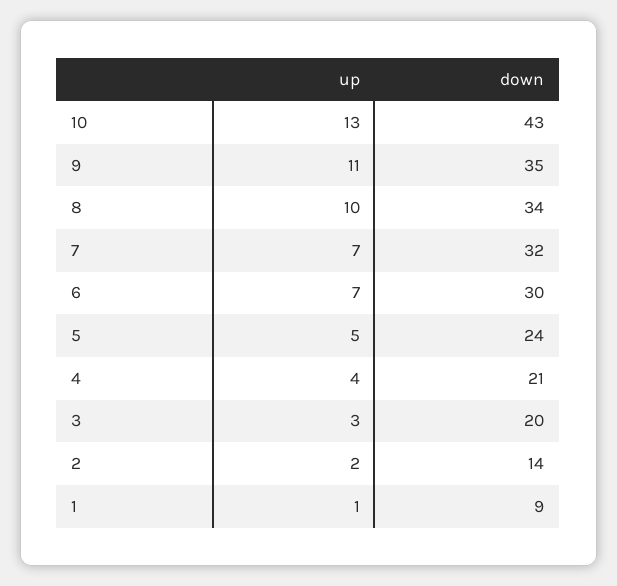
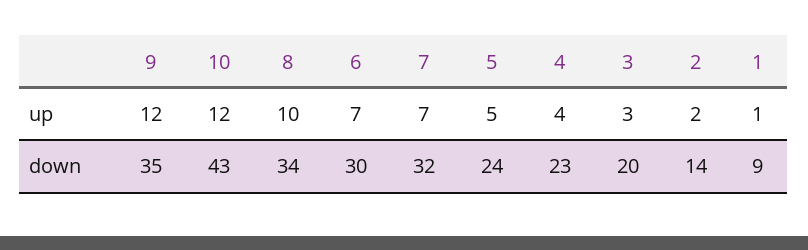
  {
    "up": {
-     "10": 13,
+     "10": 12,
-     "9": 11,
+     "9": 12,
      "8": 10,
      "7": 7,
      "6": 7,
      "5": 5,
      "4": 4,
      "3": 3,
      "2": 2,
      "1": 1
    },
    "down": {
      "10": 43,
      "9": 35,
      "8": 34,
      "7": 32,
      "6": 30,
      "5": 24,
-     "4": 21,
+     "4": 23,
      "3": 20,
      "2": 14,
      "1": 9
    }
  }

